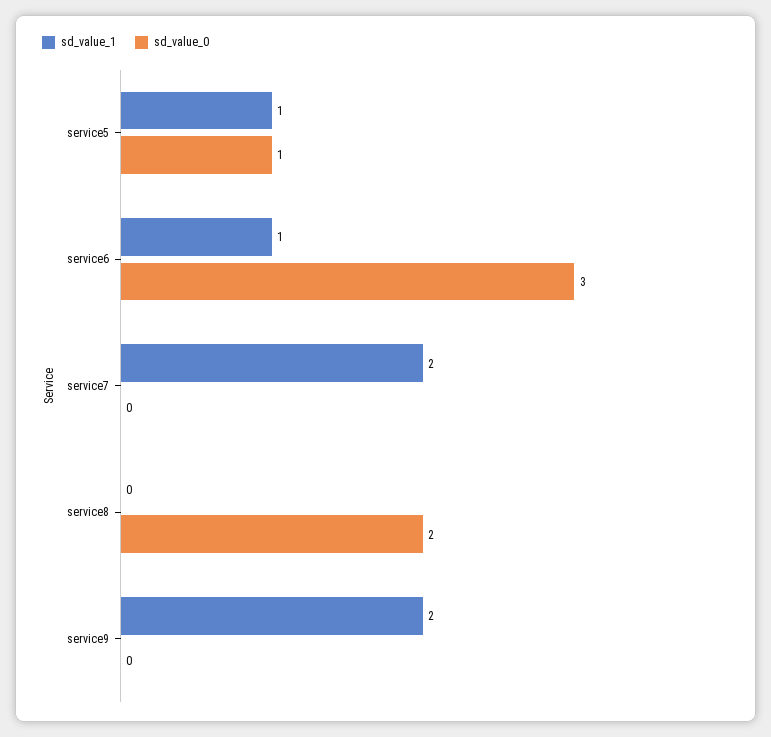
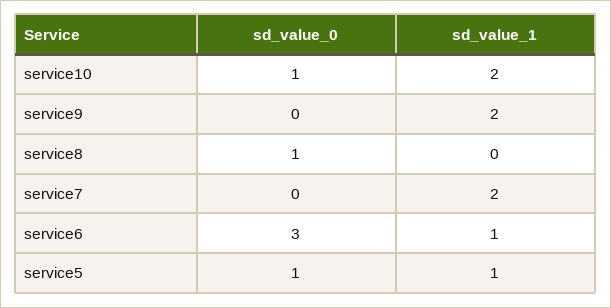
  {
    "sd_value_1": {
      "service5": 1,
      "service6": 1,
      "service7": 2,
      "service8": 0,
-     "service9": 2
+     "service9": 2,
+     "service10": 2
    },
    "sd_value_0": {
      "service5": 1,
      "service6": 3,
      "service7": 0,
-     "service8": 2,
+     "service8": 1,
-     "service9": 0
+     "service9": 0,
+     "service10": 1
    }
  }

